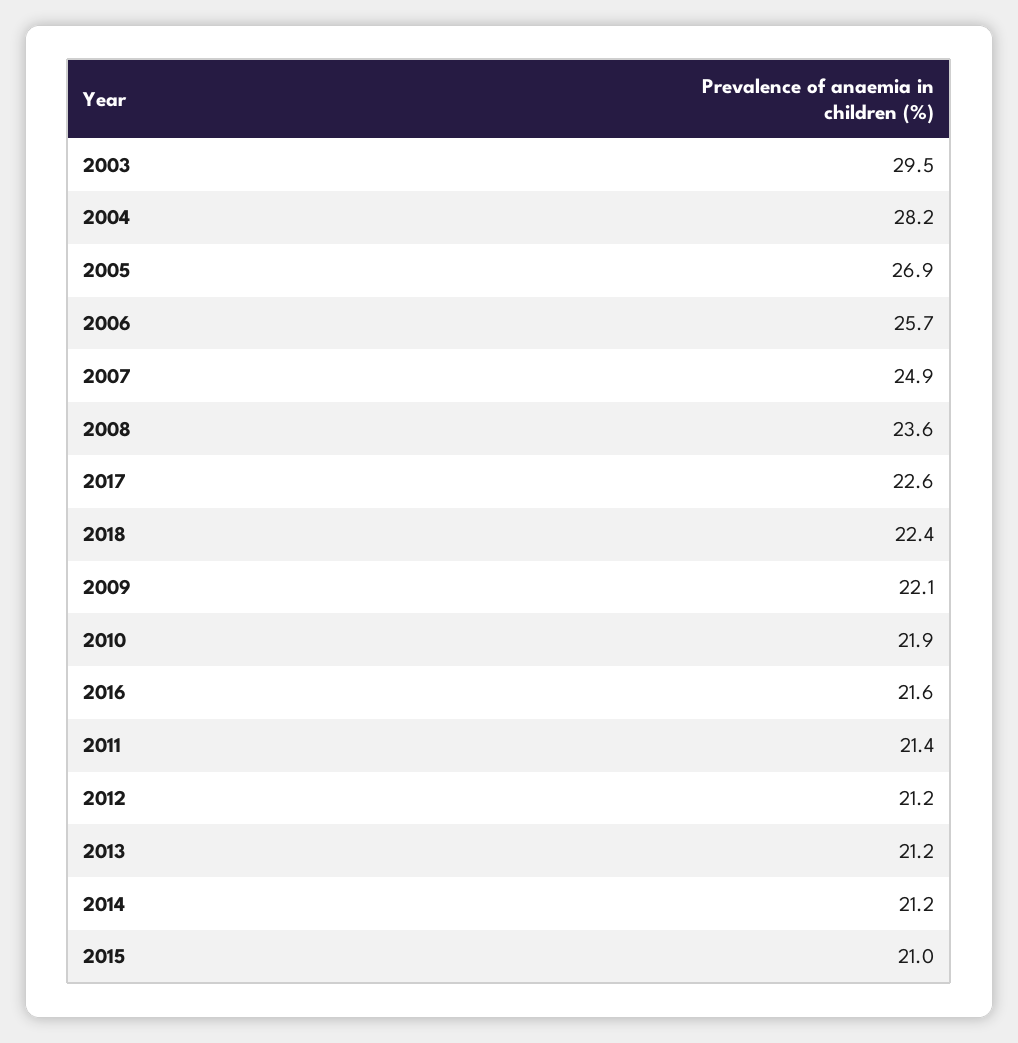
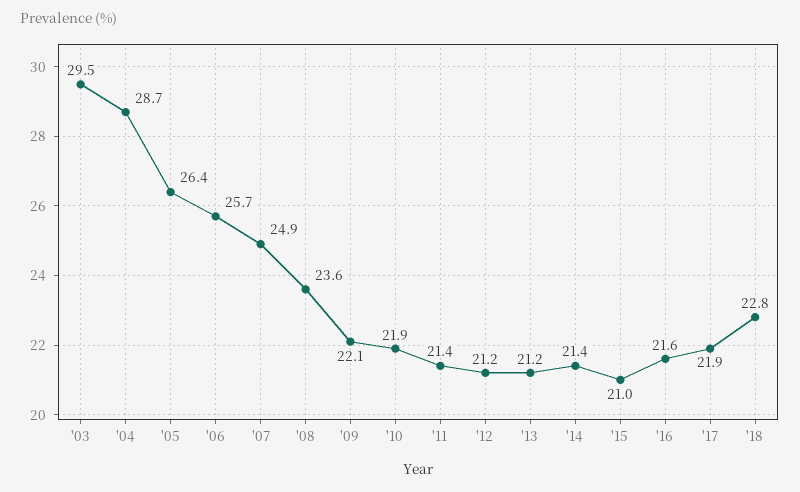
  {
    "2003": 29.5,
-   "2004": 28.2,
+   "2004": 28.7,
-   "2005": 26.9,
+   "2005": 26.4,
    "2006": 25.7,
    "2007": 24.9,
    "2008": 23.6,
-   "2017": 22.6,
+   "2017": 21.9,
-   "2018": 22.4,
+   "2018": 22.8,
    "2009": 22.1,
    "2010": 21.9,
    "2016": 21.6,
    "2011": 21.4,
    "2012": 21.2,
    "2013": 21.2,
-   "2014": 21.2,
+   "2014": 21.4,
    "2015": 21
  }

